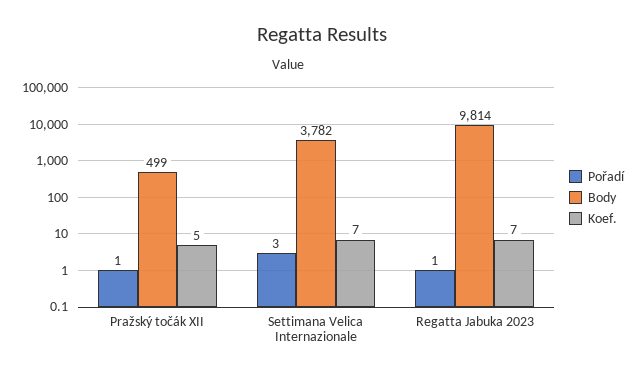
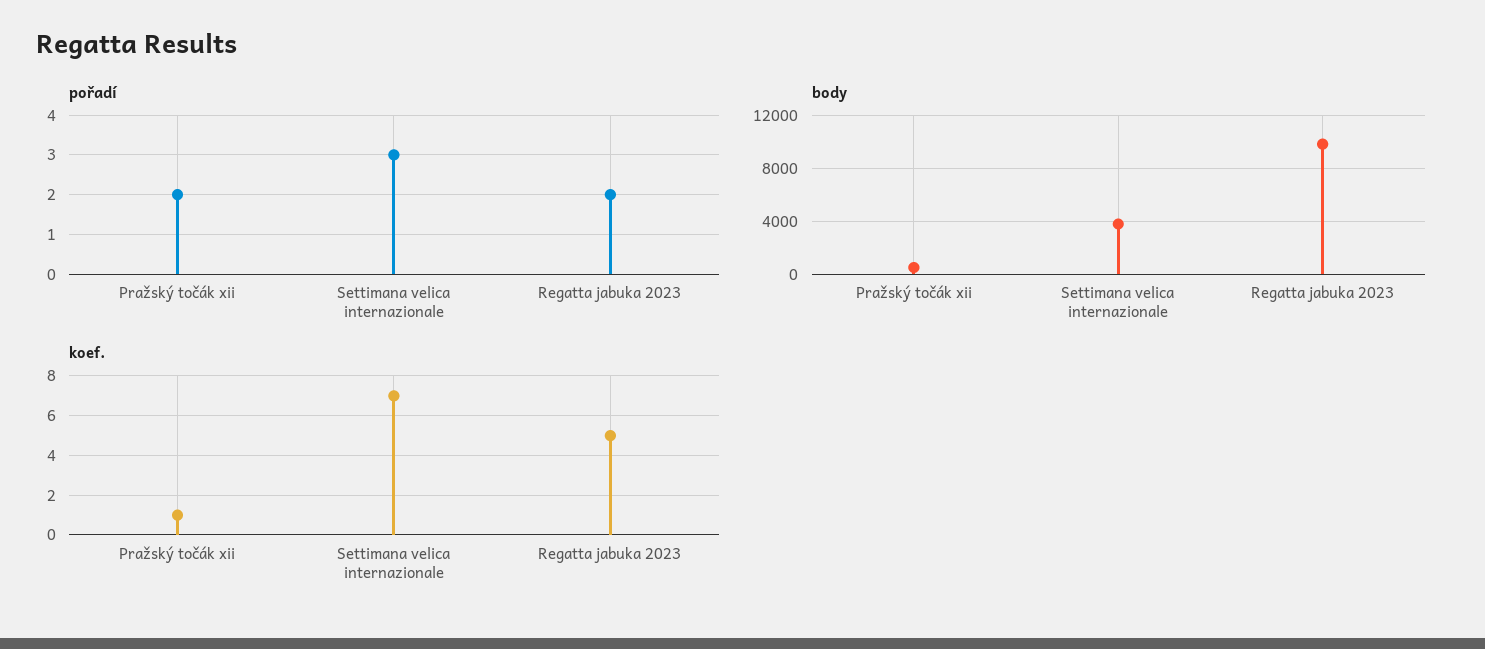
  {
    "Pořadí": {
-     "Pražský točák XII": 1,
+     "Pražský točák XII": 2,
      "Settimana Velica Internazionale": 3,
-     "Regatta Jabuka 2023": 1
+     "Regatta Jabuka 2023": 2
    },
    "Body": {
      "Pražský točák XII": 499,
      "Settimana Velica Internazionale": 3782,
      "Regatta Jabuka 2023": 9814
    },
    "Koef.": {
-     "Pražský točák XII": 5,
+     "Pražský točák XII": 1,
      "Settimana Velica Internazionale": 7,
-     "Regatta Jabuka 2023": 7
+     "Regatta Jabuka 2023": 5
    }
  }

